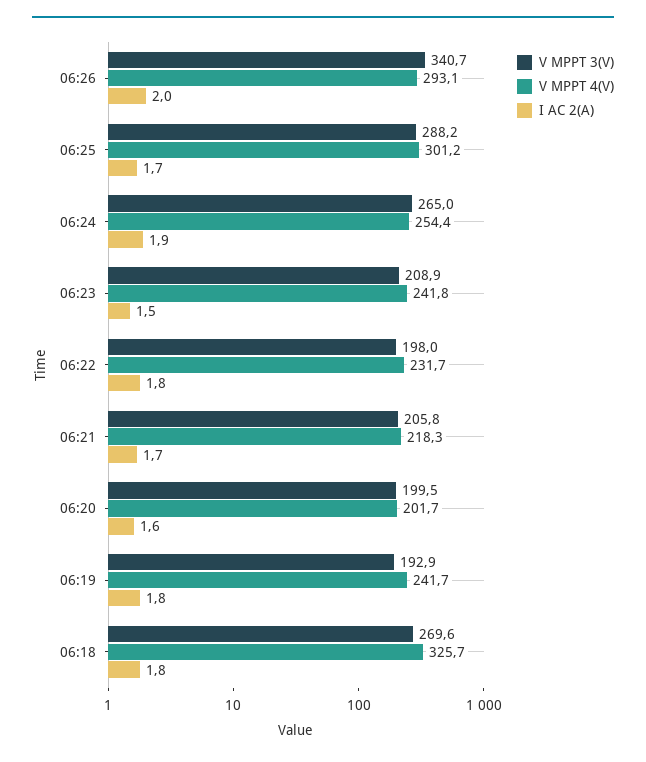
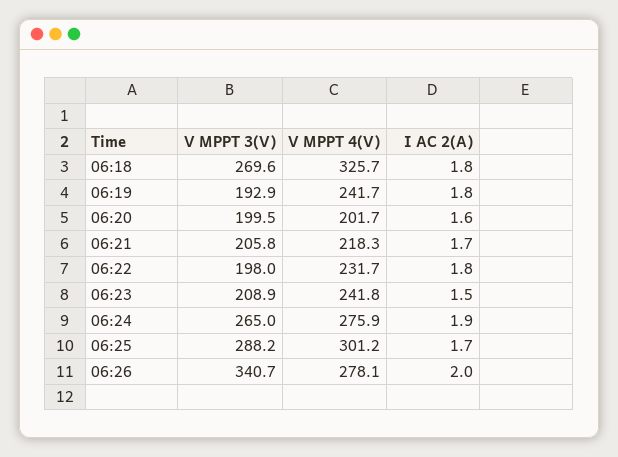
  {
    "V MPPT 3(V)": {
      "06:26": 340.7,
      "06:25": 288.2,
      "06:24": 265,
      "06:23": 208.9,
      "06:22": 198,
      "06:21": 205.8,
      "06:20": 199.5,
      "06:19": 192.9,
      "06:18": 269.6
    },
    "V MPPT 4(V)": {
-     "06:26": 293.1,
+     "06:26": 278.1,
      "06:25": 301.2,
-     "06:24": 254.4,
+     "06:24": 275.9,
      "06:23": 241.8,
      "06:22": 231.7,
      "06:21": 218.3,
      "06:20": 201.7,
      "06:19": 241.7,
      "06:18": 325.7
    },
    "I AC 2(A)": {
      "06:26": 2,
      "06:25": 1.7,
      "06:24": 1.9,
      "06:23": 1.5,
      "06:22": 1.8,
      "06:21": 1.7,
      "06:20": 1.6,
      "06:19": 1.8,
      "06:18": 1.8
    }
  }

